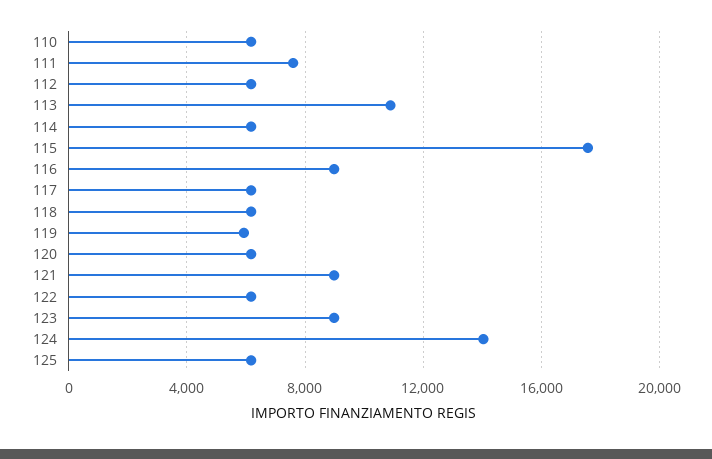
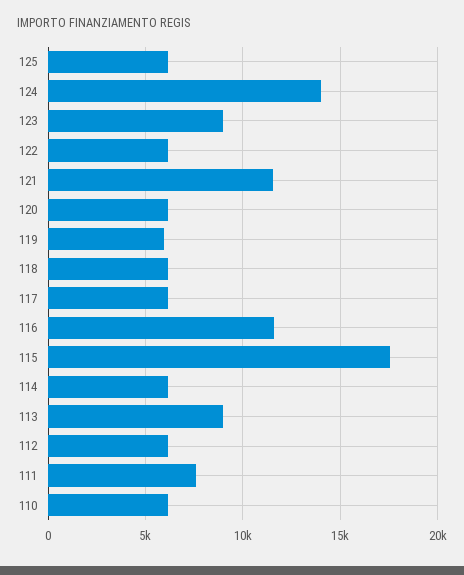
  {
    "110": 6000,
    "111": 7500,
    "112": 6000,
-   "113": 11000,
+   "113": 9000,
    "114": 6000,
    "115": 17500,
-   "116": 9000,
+   "116": 11500,
    "117": 6000,
    "118": 6000,
    "119": 6000,
    "120": 6000,
-   "121": 9000,
+   "121": 11500,
    "122": 6000,
    "123": 9000,
    "124": 14000,
    "125": 6000
  }

